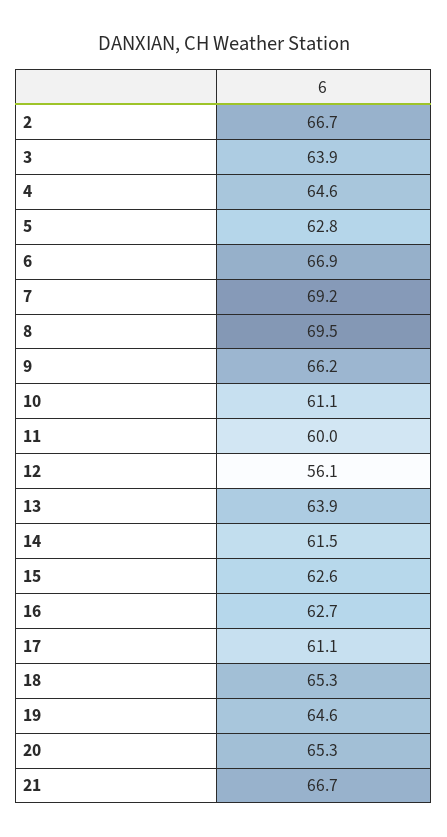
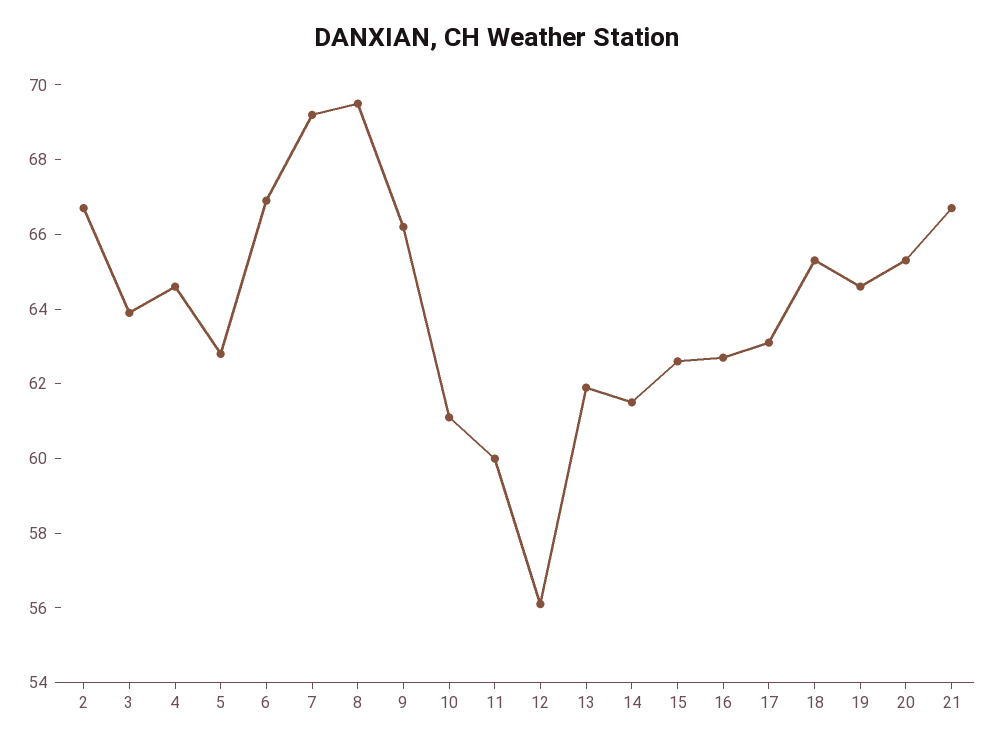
  {
    "2": 66.7,
    "3": 63.9,
    "4": 64.6,
    "5": 62.8,
    "6": 66.9,
    "7": 69.2,
    "8": 69.5,
    "9": 66.2,
    "10": 61.1,
    "11": 60,
    "12": 56.1,
-   "13": 63.9,
+   "13": 62,
    "14": 61.5,
    "15": 62.6,
    "16": 62.7,
-   "17": 61.1,
+   "17": 63,
    "18": 65.3,
    "19": 64.6,
    "20": 65.3,
    "21": 66.7
  }

